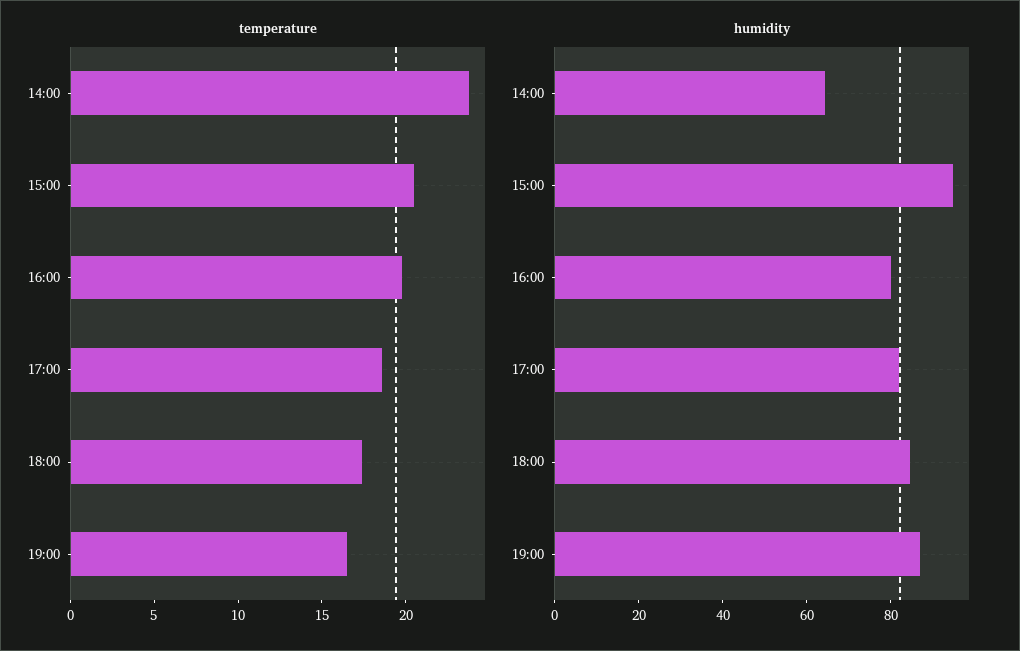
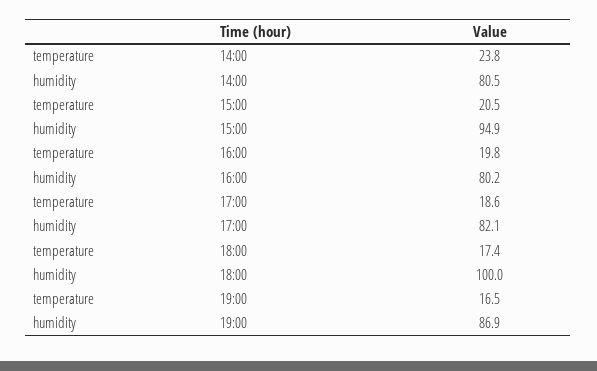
  {
    "temperature": {
      "14:00": 23.8,
      "15:00": 20.5,
      "16:00": 19.8,
      "17:00": 18.6,
      "18:00": 17.4,
      "19:00": 16.5
    },
    "humidity": {
-     "14:00": 65,
+     "14:00": 80.5,
      "15:00": 94.9,
      "16:00": 80.2,
      "17:00": 82.1,
-     "18:00": 85,
+     "18:00": 100,
      "19:00": 86.9
    }
  }

